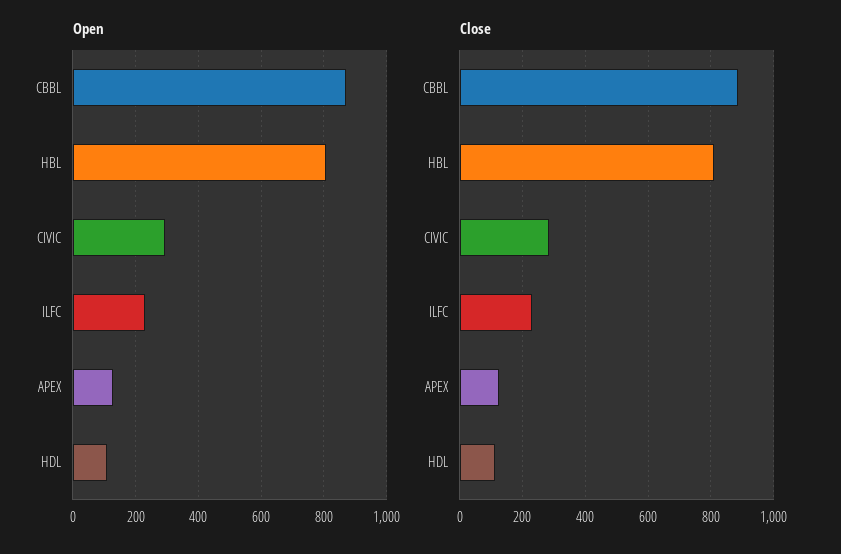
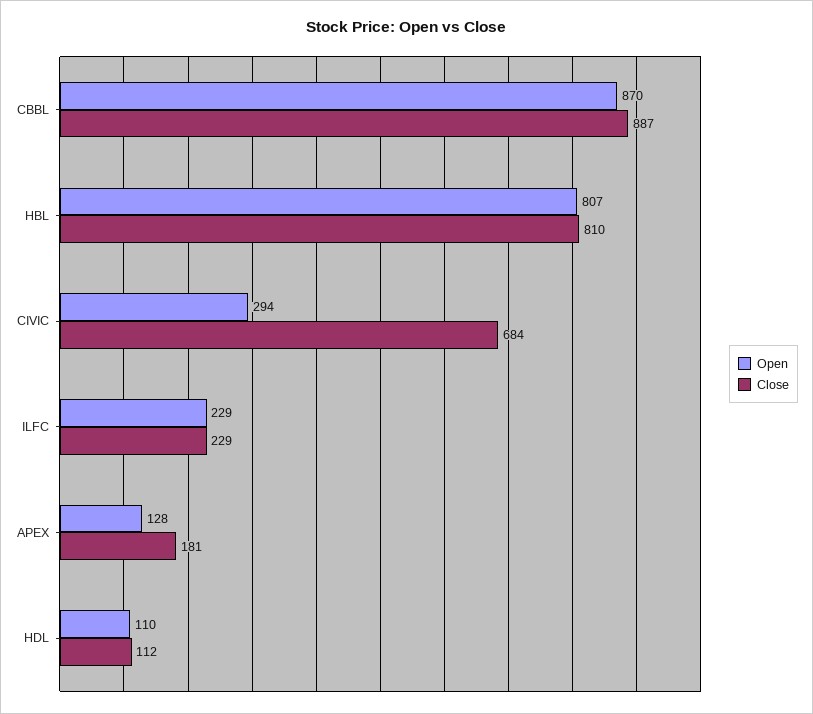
  {
    "Open": {
      "CBBL": 870,
      "HBL": 807,
      "CIVIC": 294,
      "ILFC": 229,
      "APEX": 128,
      "HDL": 110
    },
    "Close": {
      "CBBL": 887,
      "HBL": 810,
-     "CIVIC": 280,
+     "CIVIC": 684,
      "ILFC": 229,
-     "APEX": 120,
+     "APEX": 181,
      "HDL": 112
    }
  }

